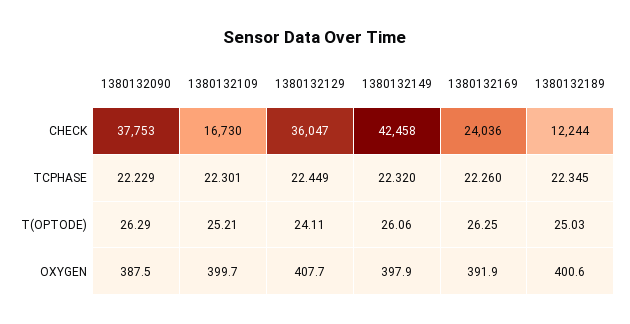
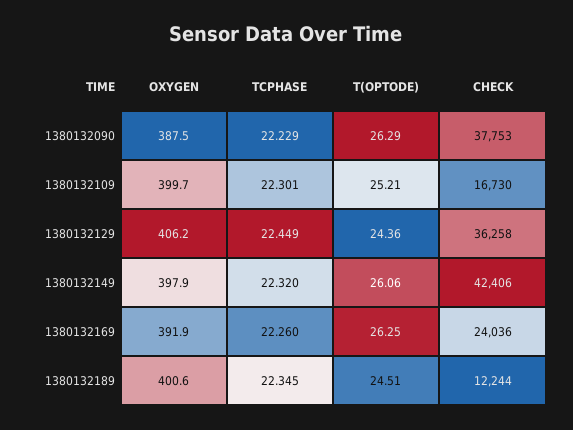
  {
    "1380132090": {
      "CHECK": 37753,
      "TCPHASE": 22.229,
      "T(OPTODE)": 26.29,
      "OXYGEN": 387.5
    },
    "1380132109": {
      "CHECK": 16730,
      "TCPHASE": 22.301,
      "T(OPTODE)": 25.21,
      "OXYGEN": 399.7
    },
    "1380132129": {
-     "CHECK": 36047,
+     "CHECK": 36258,
      "TCPHASE": 22.449,
-     "T(OPTODE)": 24.11,
+     "T(OPTODE)": 24.36,
-     "OXYGEN": 407.7
+     "OXYGEN": 406.2
    },
    "1380132149": {
-     "CHECK": 42458,
+     "CHECK": 42406,
      "TCPHASE": 22.32,
      "T(OPTODE)": 26.06,
      "OXYGEN": 397.9
    },
    "1380132169": {
      "CHECK": 24036,
      "TCPHASE": 22.26,
      "T(OPTODE)": 26.25,
      "OXYGEN": 391.9
    },
    "1380132189": {
      "CHECK": 12244,
      "TCPHASE": 22.345,
-     "T(OPTODE)": 25.03,
+     "T(OPTODE)": 24.51,
      "OXYGEN": 400.6
    }
  }

